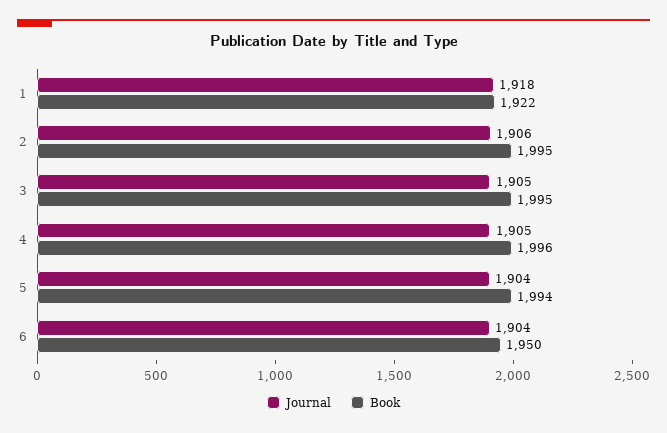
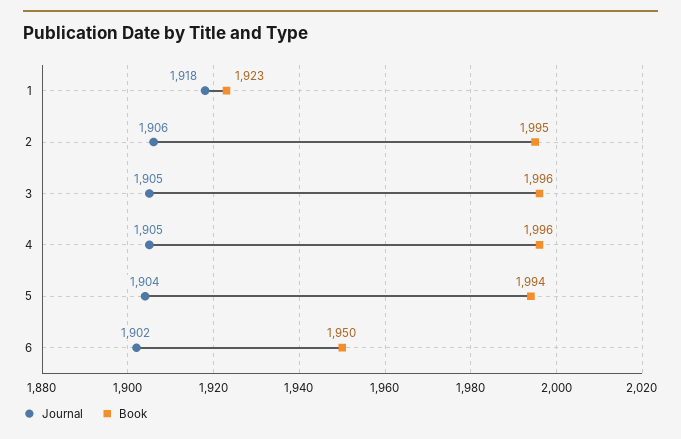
  {
    "Journal": {
      "1": 1918,
      "2": 1906,
      "3": 1905,
      "4": 1905,
      "5": 1904,
-     "6": 1904
+     "6": 1902
    },
    "Book": {
-     "1": 1922,
+     "1": 1923,
      "2": 1995,
-     "3": 1995,
+     "3": 1996,
      "4": 1996,
      "5": 1994,
      "6": 1950
    }
  }

